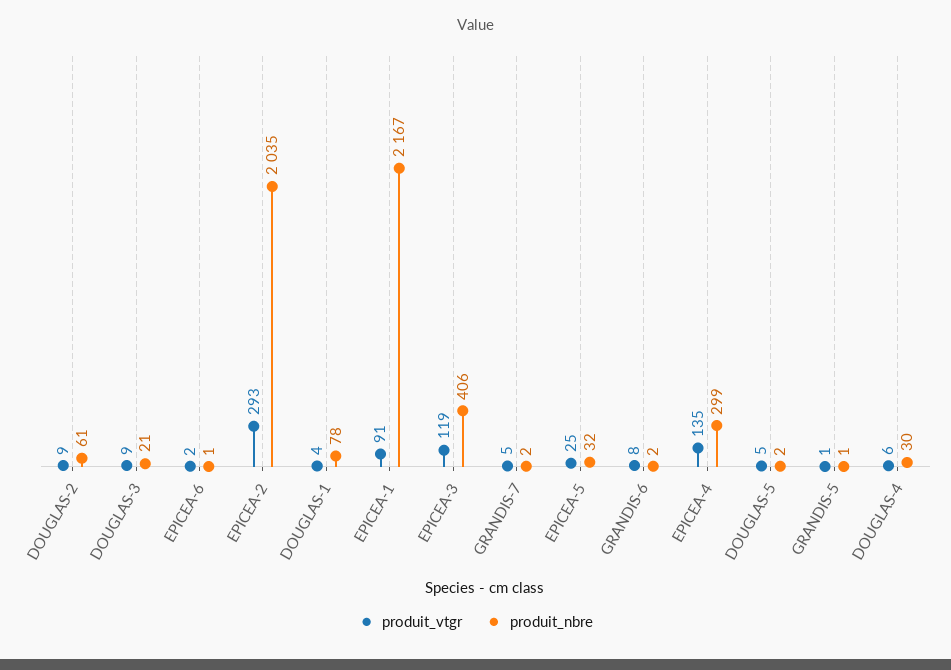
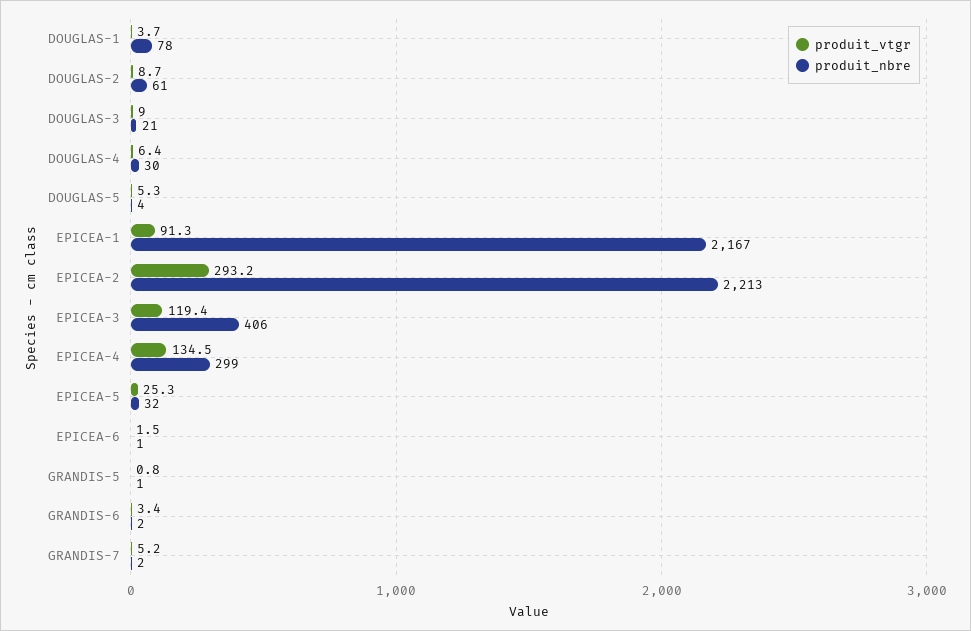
  {
    "produit_vtgr": {
      "DOUGLAS-2": 8.7,
      "DOUGLAS-3": 9,
      "EPICEA-6": 1.5,
      "EPICEA-2": 293.2,
      "DOUGLAS-1": 3.7,
      "EPICEA-1": 91.3,
      "EPICEA-3": 119.4,
      "GRANDIS-7": 5.2,
      "EPICEA-5": 25.3,
-     "GRANDIS-6": 8,
+     "GRANDIS-6": 3.4,
      "EPICEA-4": 134.5,
      "DOUGLAS-5": 5.3,
      "GRANDIS-5": 0.8,
      "DOUGLAS-4": 6.4
    },
    "produit_nbre": {
      "DOUGLAS-2": 61,
      "DOUGLAS-3": 21,
      "EPICEA-6": 1,
-     "EPICEA-2": 2035,
+     "EPICEA-2": 2213,
      "DOUGLAS-1": 78,
      "EPICEA-1": 2167,
      "EPICEA-3": 406,
      "GRANDIS-7": 2,
      "EPICEA-5": 32,
      "GRANDIS-6": 2,
      "EPICEA-4": 299,
-     "DOUGLAS-5": 2,
+     "DOUGLAS-5": 4,
      "GRANDIS-5": 1,
      "DOUGLAS-4": 30
    }
  }

